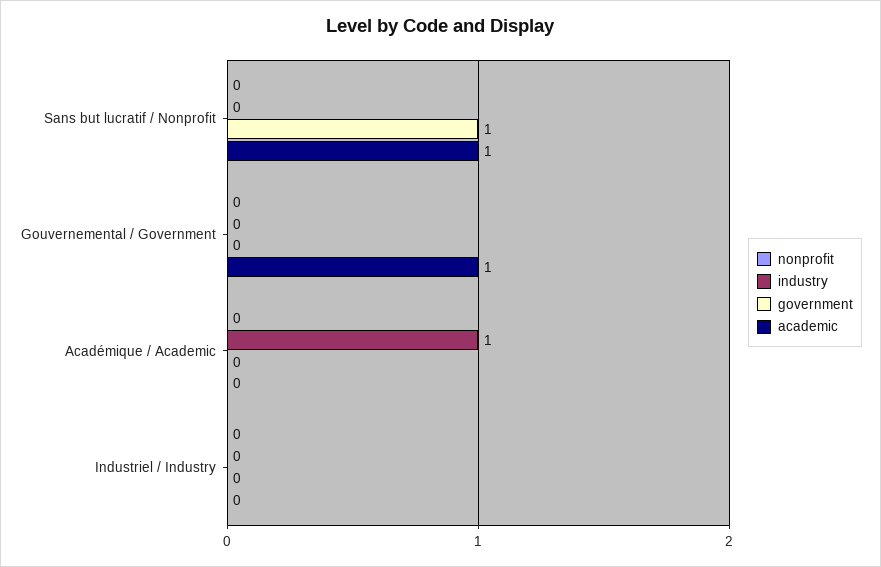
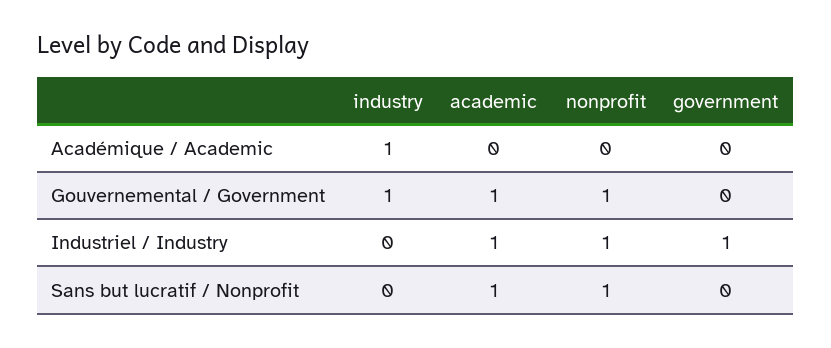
  {
    "nonprofit": {
-     "Sans but lucratif / Nonprofit": 0,
+     "Sans but lucratif / Nonprofit": 1,
-     "Gouvernemental / Government": 0,
+     "Gouvernemental / Government": 1,
      "Académique / Academic": 0,
-     "Industriel / Industry": 0
+     "Industriel / Industry": 1
    },
    "industry": {
      "Sans but lucratif / Nonprofit": 0,
-     "Gouvernemental / Government": 0,
+     "Gouvernemental / Government": 1,
      "Académique / Academic": 1,
      "Industriel / Industry": 0
    },
    "government": {
-     "Sans but lucratif / Nonprofit": 1,
+     "Sans but lucratif / Nonprofit": 0,
      "Gouvernemental / Government": 0,
      "Académique / Academic": 0,
-     "Industriel / Industry": 0
+     "Industriel / Industry": 1
    },
    "academic": {
      "Sans but lucratif / Nonprofit": 1,
      "Gouvernemental / Government": 1,
      "Académique / Academic": 0,
-     "Industriel / Industry": 0
+     "Industriel / Industry": 1
    }
  }

